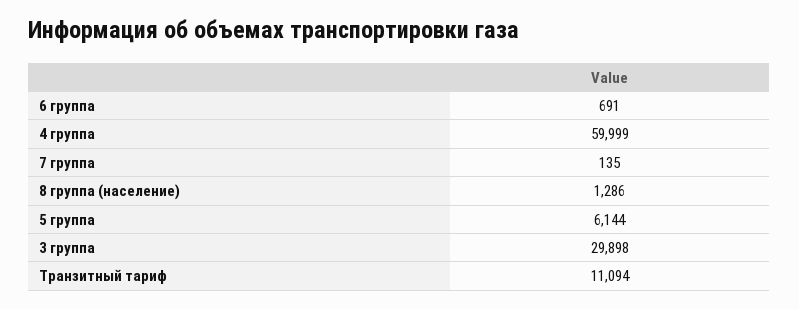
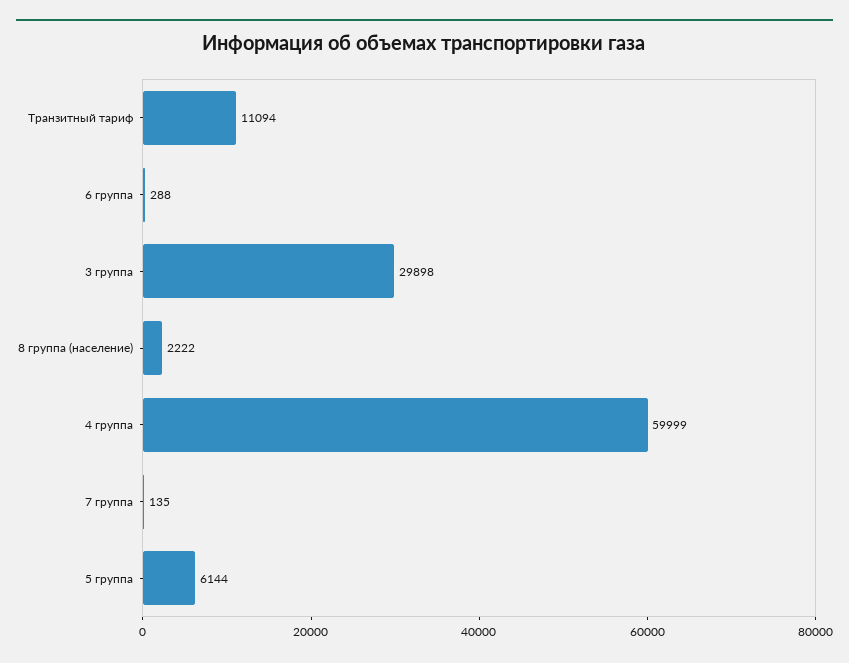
  {
-   "6 группа": 691,
+   "6 группа": 288,
    "4 группа": 59999,
    "7 группа": 135,
-   "8 группа (население)": 1286,
+   "8 группа (население)": 2222,
    "5 группа": 6144,
    "3 группа": 29898,
    "Транзитный тариф": 11094
  }

